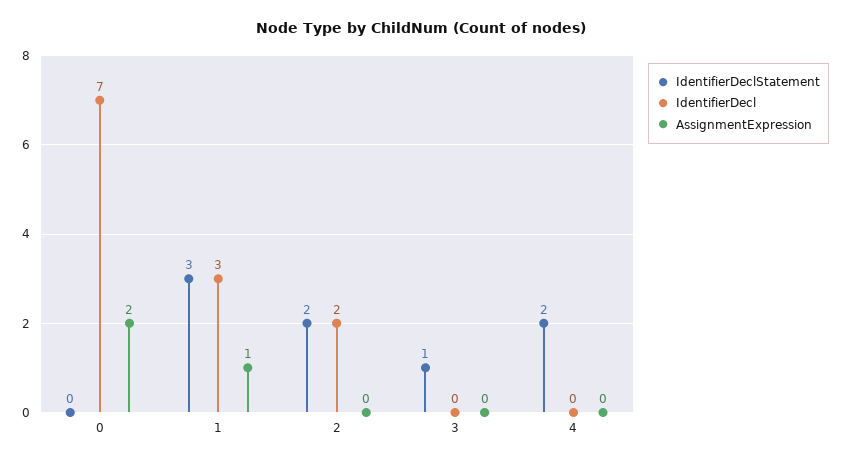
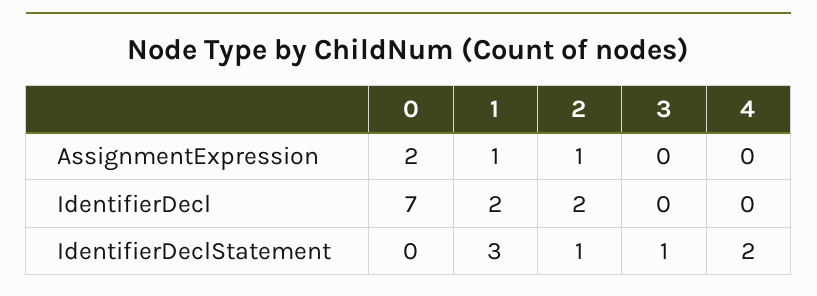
  {
    "IdentifierDeclStatement": {
      "0": 0,
      "1": 3,
-     "2": 2,
+     "2": 1,
      "3": 1,
      "4": 2
    },
    "IdentifierDecl": {
      "0": 7,
-     "1": 3,
+     "1": 2,
      "2": 2,
      "3": 0,
      "4": 0
    },
    "AssignmentExpression": {
      "0": 2,
      "1": 1,
-     "2": 0,
+     "2": 1,
      "3": 0,
      "4": 0
    }
  }

